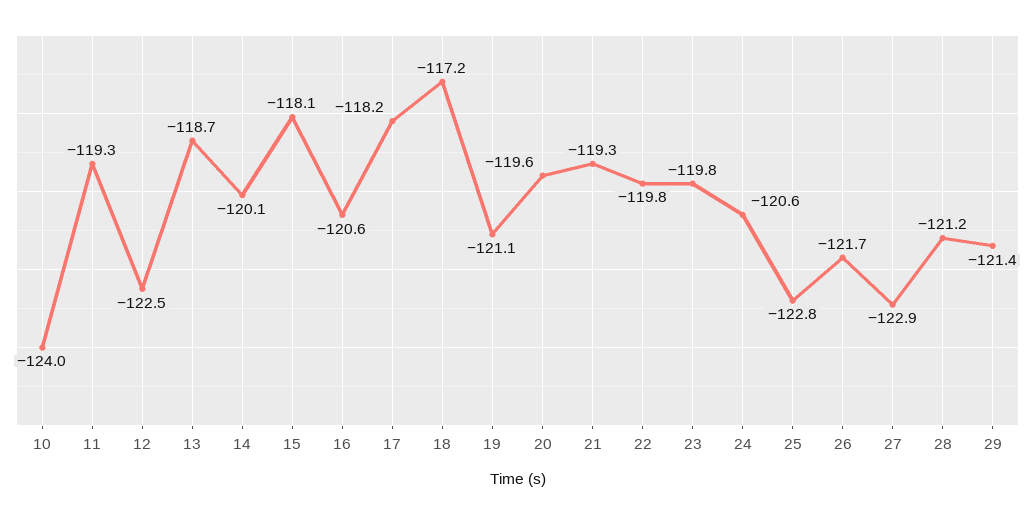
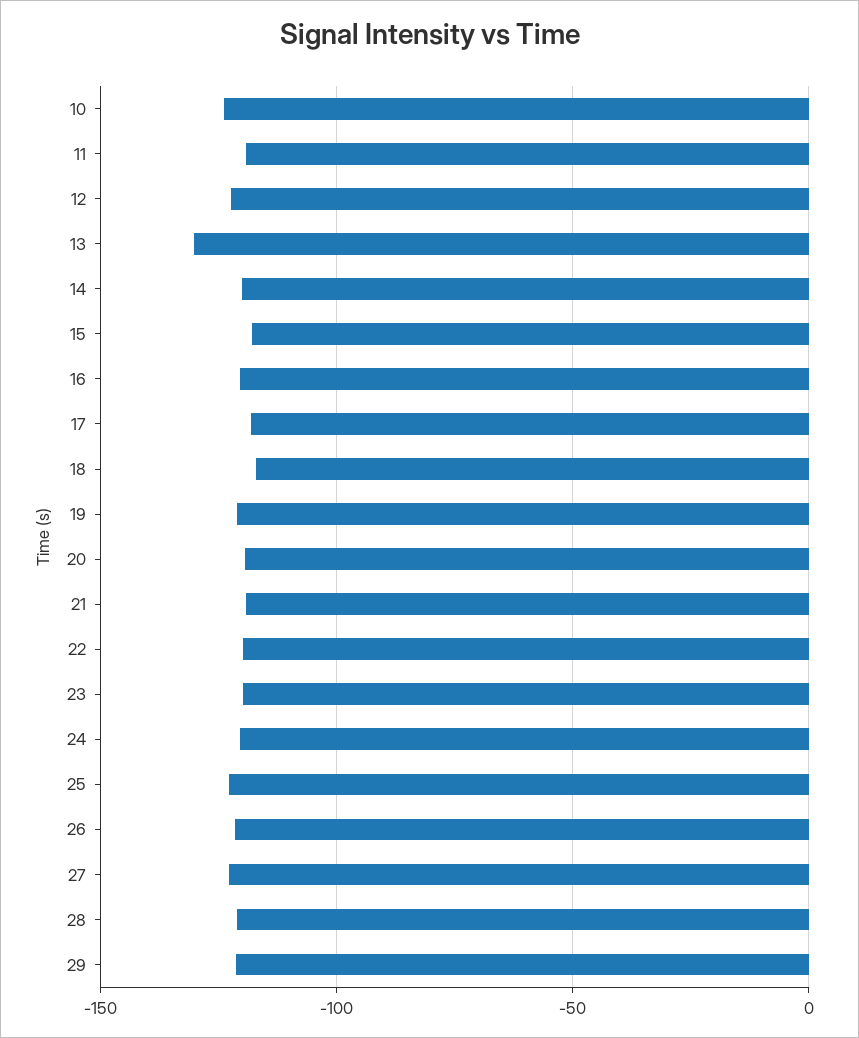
  {
    "10": -124,
    "11": -119.3,
    "12": -122.5,
-   "13": -118.7,
+   "13": -130,
    "14": -120.1,
    "15": -118.1,
    "16": -120.6,
    "17": -118.2,
    "18": -117.2,
    "19": -121.1,
    "20": -119.6,
    "21": -119.3,
    "22": -119.8,
    "23": -119.8,
    "24": -120.6,
    "25": -122.8,
    "26": -121.7,
    "27": -122.9,
    "28": -121.2,
    "29": -121.4
  }

